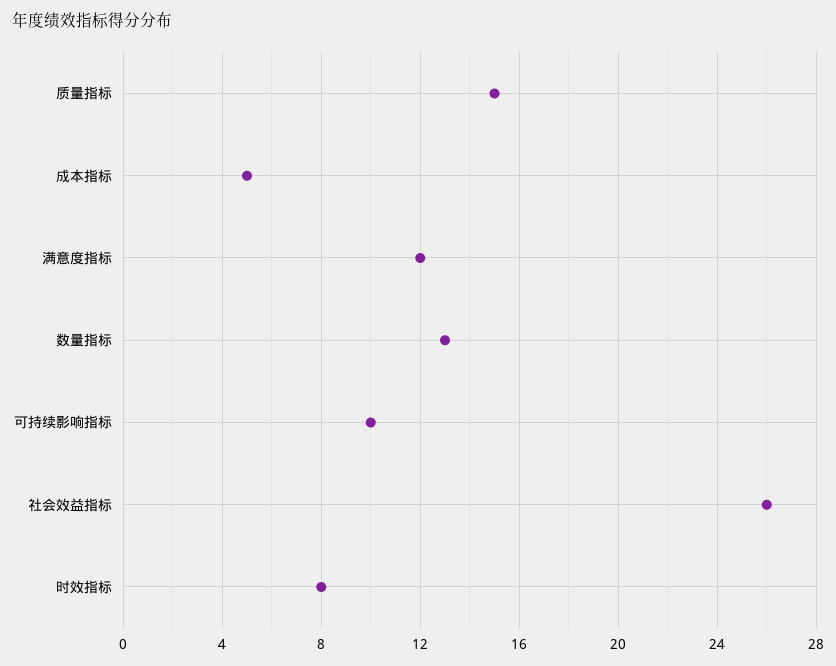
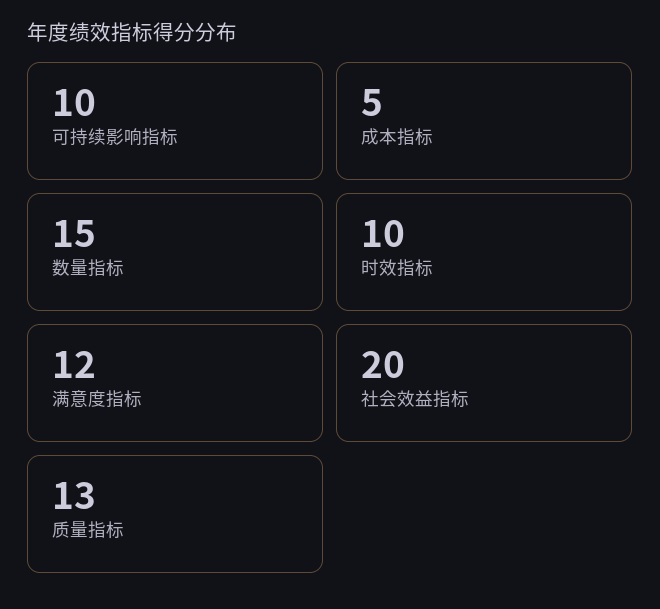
  {
-   "质量指标": 15,
+   "质量指标": 13,
    "成本指标": 5,
    "满意度指标": 12,
-   "数量指标": 13,
+   "数量指标": 15,
    "可持续影响指标": 10,
-   "社会效益指标": 26,
+   "社会效益指标": 20,
-   "时效指标": 8
+   "时效指标": 10
  }

